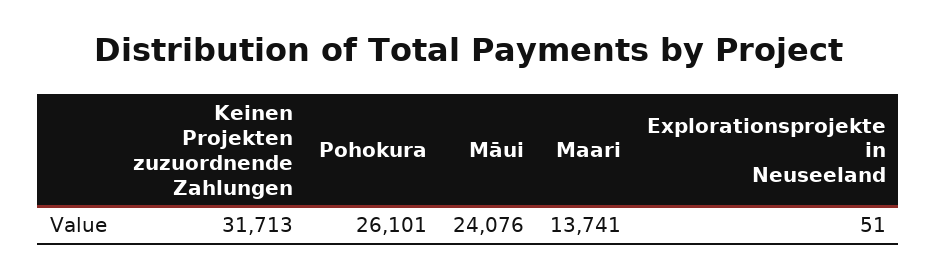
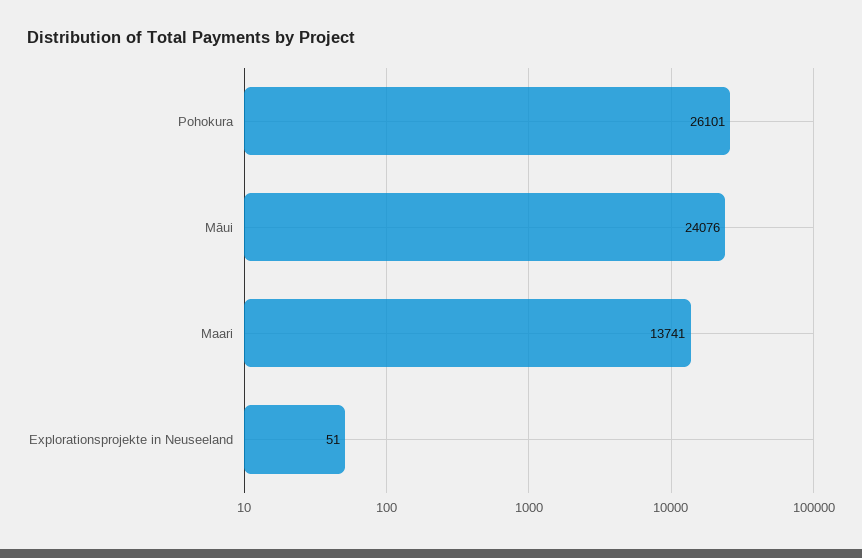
  {
-   "Keinen Projekten zuzuordnende Zahlungen": 31713,
    "Pohokura": 26101,
    "Māui": 24076,
    "Maari": 13741,
    "Explorationsprojekte in Neuseeland": 51
  }

